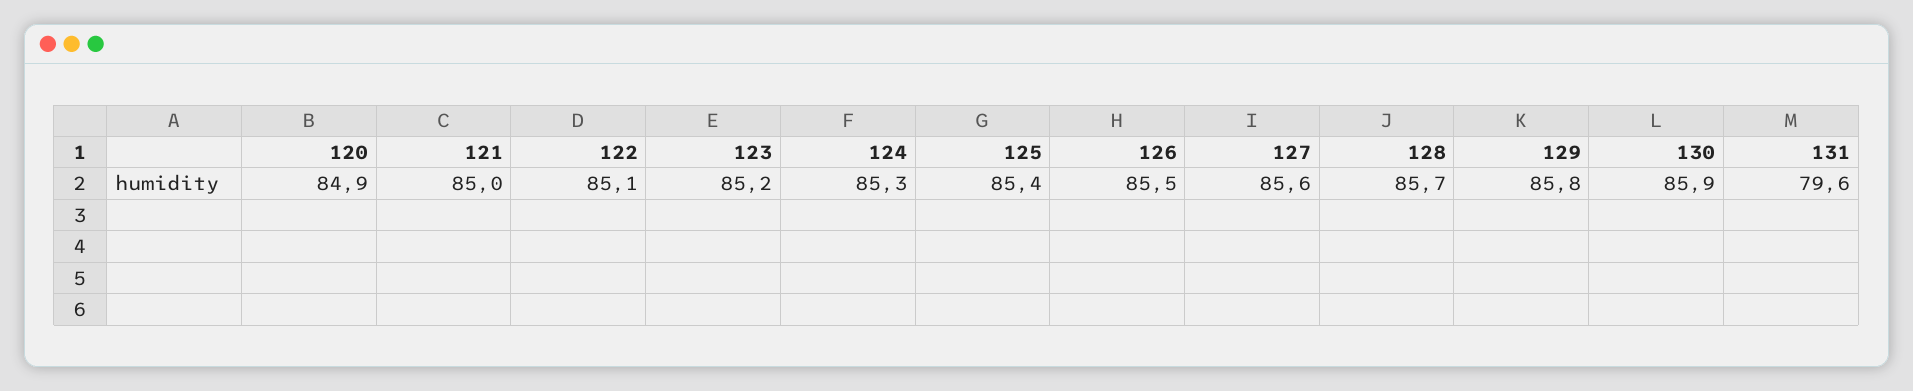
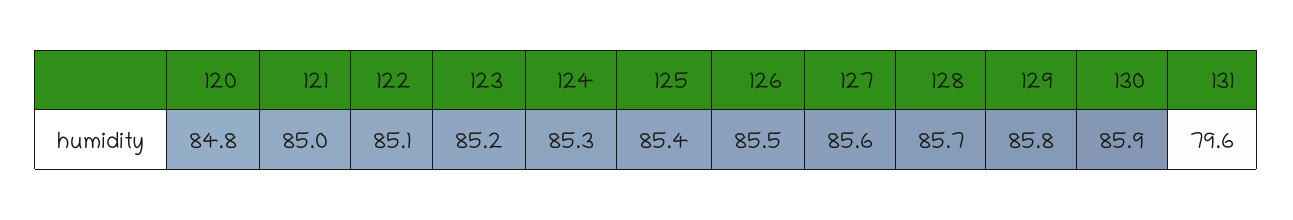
  {
-   "120": 84.9,
+   "120": 84.8,
    "121": 85,
    "122": 85.1,
    "123": 85.2,
    "124": 85.3,
    "125": 85.4,
    "126": 85.5,
    "127": 85.6,
    "128": 85.7,
    "129": 85.8,
    "130": 85.9,
    "131": 79.6
  }

